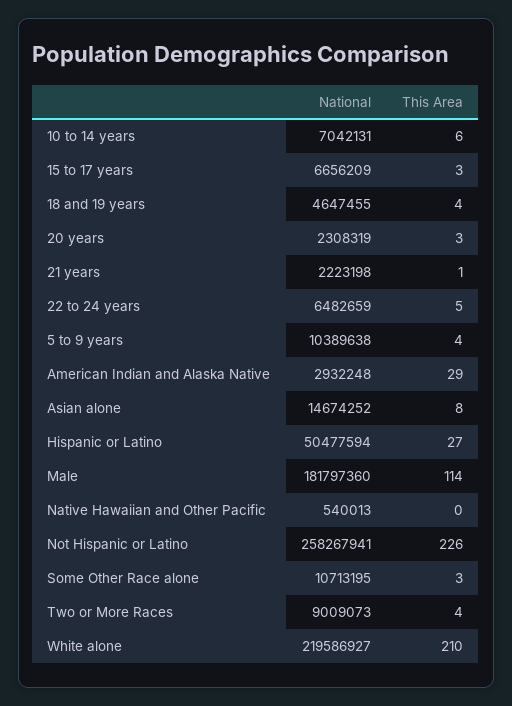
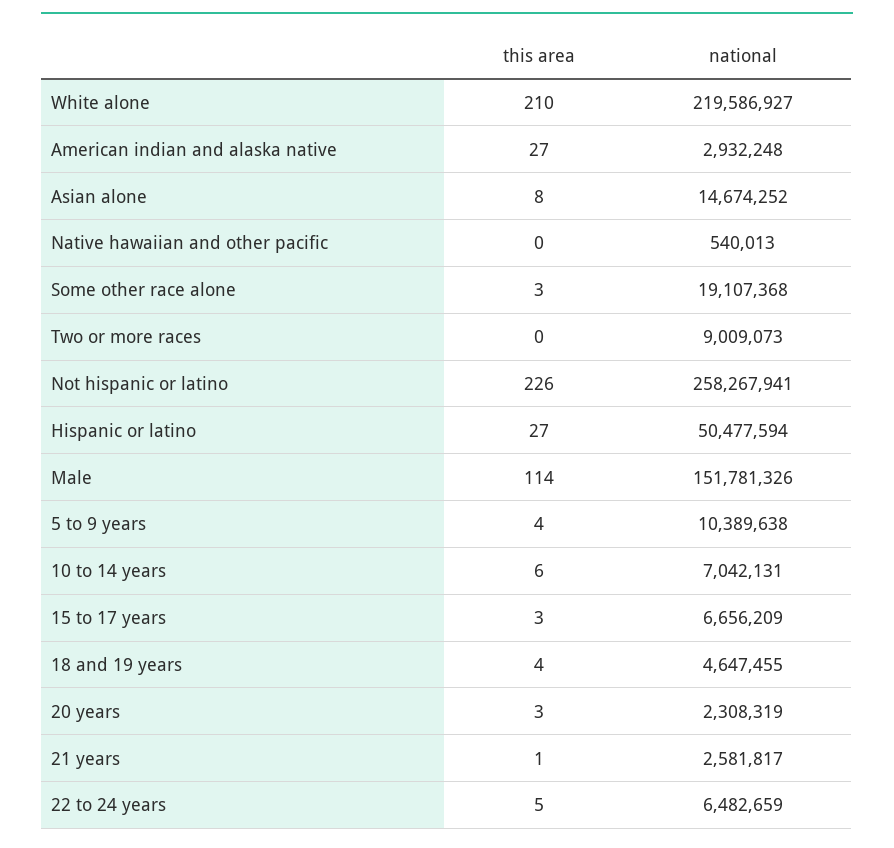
  {
    "National": {
      "10 to 14 years": 7042131,
      "15 to 17 years": 6656209,
      "18 and 19 years": 4647455,
      "20 years": 2308319,
-     "21 years": 2223198,
+     "21 years": 2581817,
      "22 to 24 years": 6482659,
      "5 to 9 years": 10389638,
      "American Indian and Alaska Native": 2932248,
      "Asian alone": 14674252,
      "Hispanic or Latino": 50477594,
-     "Male": 181797360,
+     "Male": 151781326,
      "Native Hawaiian and Other Pacific": 540013,
      "Not Hispanic or Latino": 258267941,
-     "Some Other Race alone": 10713195,
+     "Some Other Race alone": 19107368,
      "Two or More Races": 9009073,
      "White alone": 219586927
    },
    "This Area": {
      "10 to 14 years": 6,
      "15 to 17 years": 3,
      "18 and 19 years": 4,
      "20 years": 3,
      "21 years": 1,
      "22 to 24 years": 5,
      "5 to 9 years": 4,
-     "American Indian and Alaska Native": 29,
+     "American Indian and Alaska Native": 27,
      "Asian alone": 8,
      "Hispanic or Latino": 27,
      "Male": 114,
      "Native Hawaiian and Other Pacific": 0,
      "Not Hispanic or Latino": 226,
      "Some Other Race alone": 3,
-     "Two or More Races": 4,
+     "Two or More Races": 0,
      "White alone": 210
    }
  }

